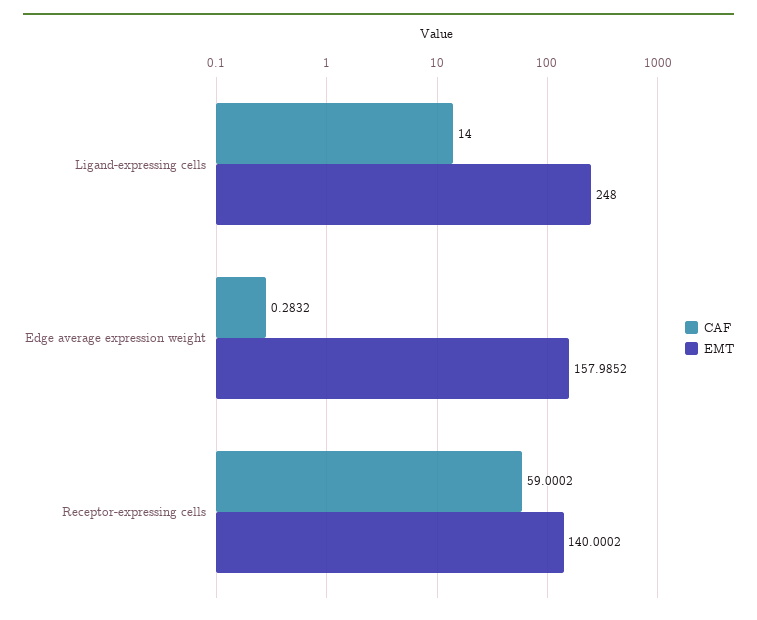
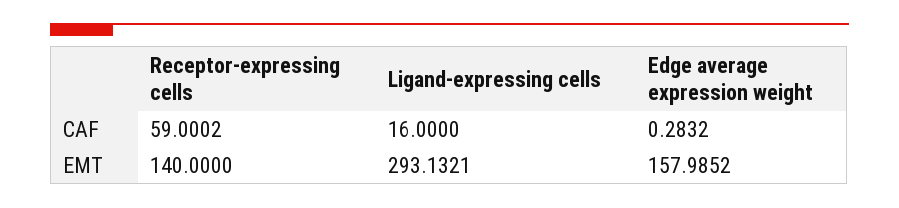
  {
    "CAF": {
-     "Ligand-expressing cells": 14,
+     "Ligand-expressing cells": 16,
      "Edge average expression weight": 0.2832,
      "Receptor-expressing cells": 59.0002
    },
    "EMT": {
-     "Ligand-expressing cells": 248,
+     "Ligand-expressing cells": 293.1321,
      "Edge average expression weight": 157.9852,
-     "Receptor-expressing cells": 140.0002
+     "Receptor-expressing cells": 140
    }
  }

